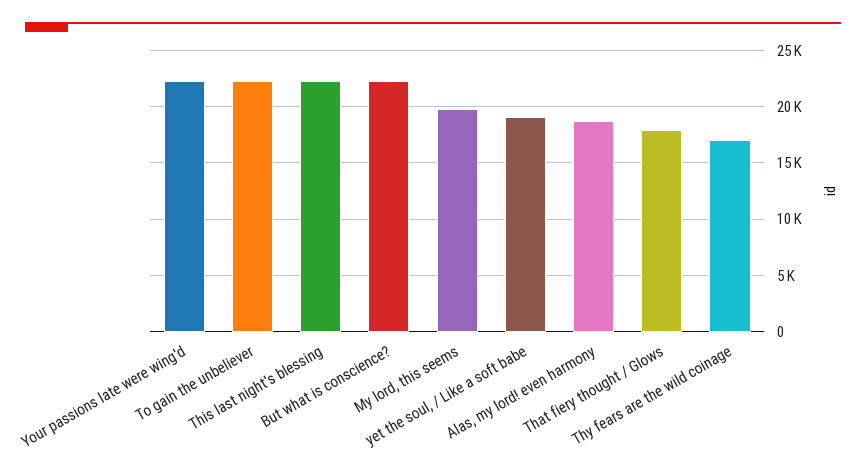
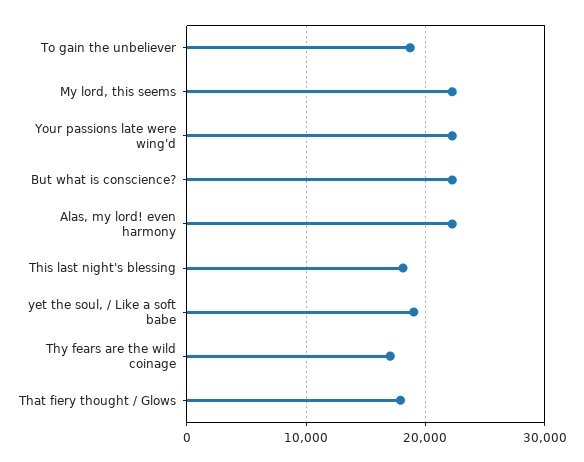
  {
    "Your passions late were wing'd": 22000,
-   "To gain the unbeliever": 22000,
+   "To gain the unbeliever": 19000,
-   "This last night's blessing": 22000,
+   "This last night's blessing": 18000,
    "But what is conscience?": 22000,
-   "My lord, this seems": 20000,
+   "My lord, this seems": 22000,
    "yet the soul, / Like a soft babe": 19000,
-   "Alas, my lord! even harmony": 19000,
+   "Alas, my lord! even harmony": 22000,
    "That fiery thought / Glows": 18000,
    "Thy fears are the wild coinage": 17000
  }

